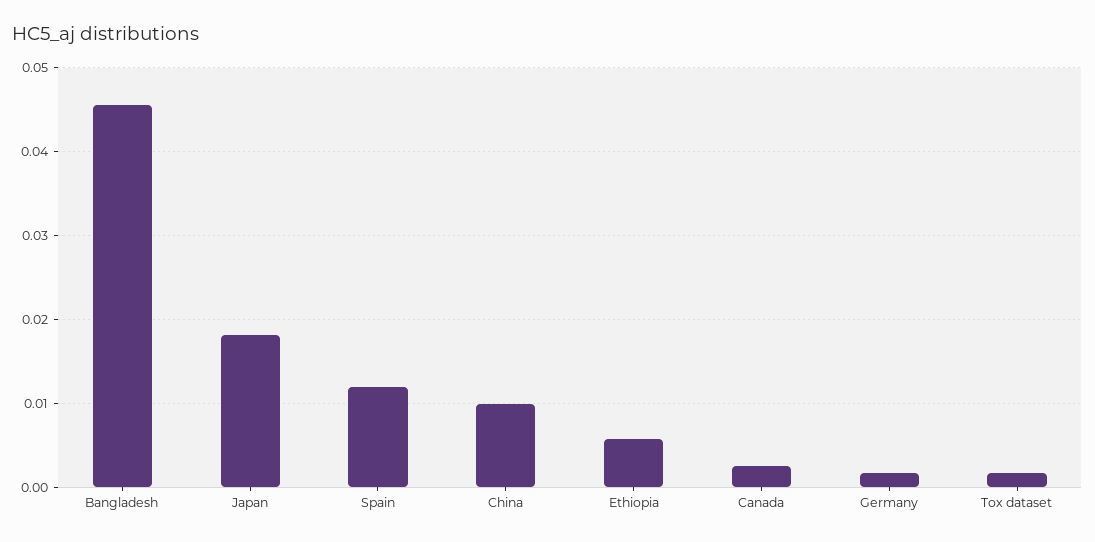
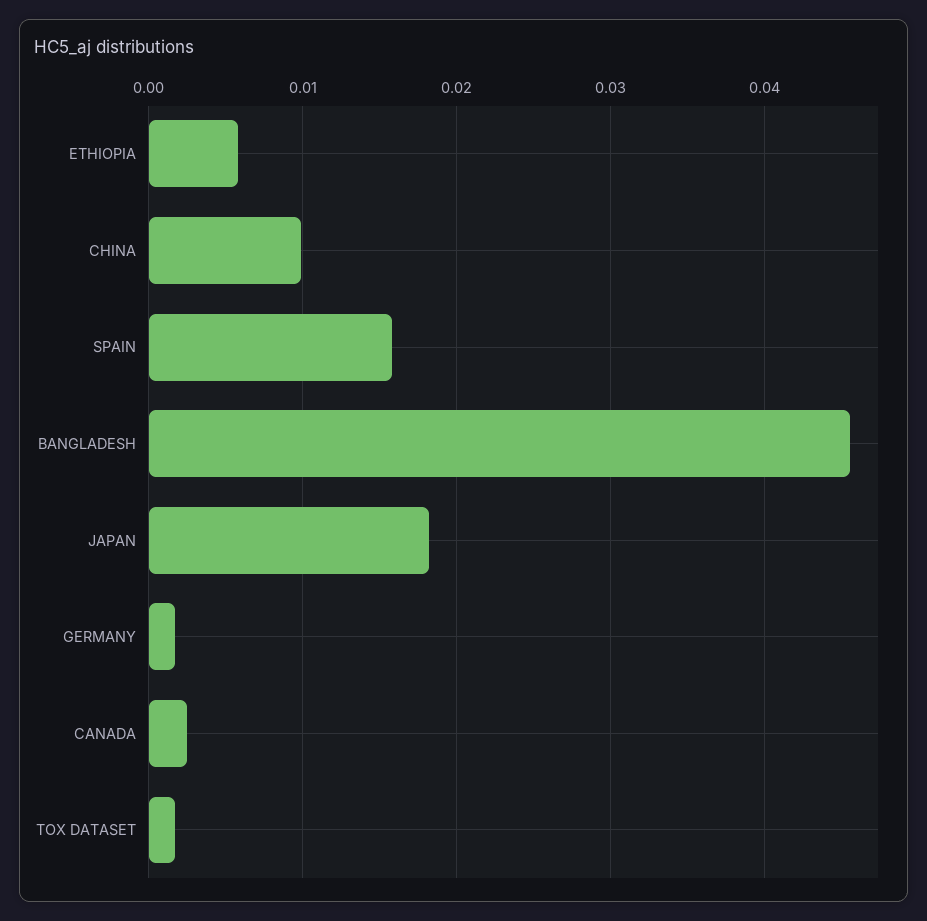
  {
    "Bangladesh": 0.046,
    "Japan": 0.018,
-   "Spain": 0.012,
+   "Spain": 0.016,
    "China": 0.01,
    "Ethiopia": 0.006,
    "Canada": 0.003,
    "Germany": 0.002,
    "Tox dataset": 0.002
  }

